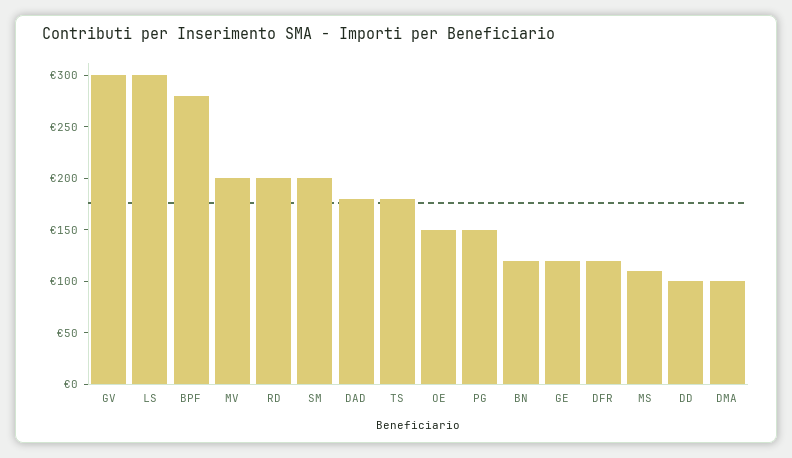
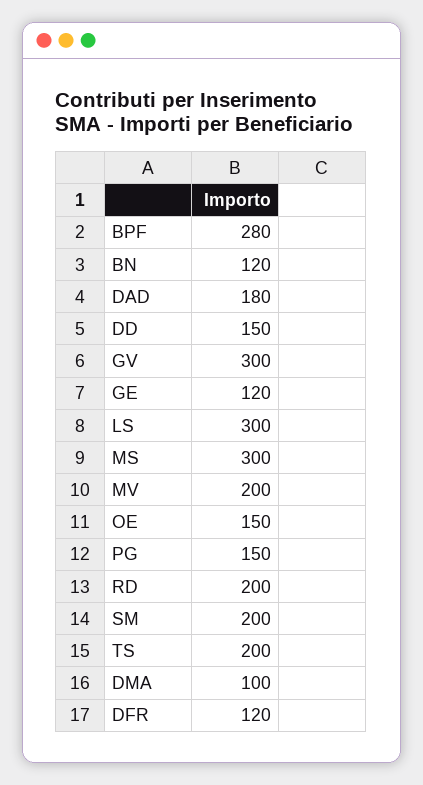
  {
    "GV": 300,
    "LS": 300,
    "BPF": 280,
    "MV": 200,
    "RD": 200,
    "SM": 200,
    "DAD": 180,
-   "TS": 180,
+   "TS": 200,
    "OE": 150,
    "PG": 150,
    "BN": 120,
    "GE": 120,
    "DFR": 120,
-   "MS": 110,
+   "MS": 300,
-   "DD": 100,
+   "DD": 150,
    "DMA": 100
  }

